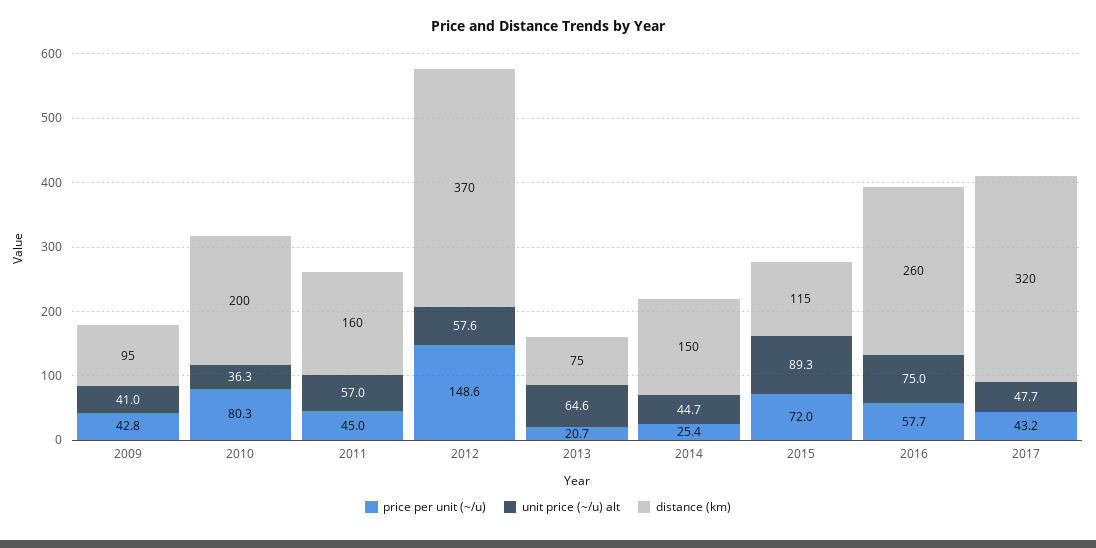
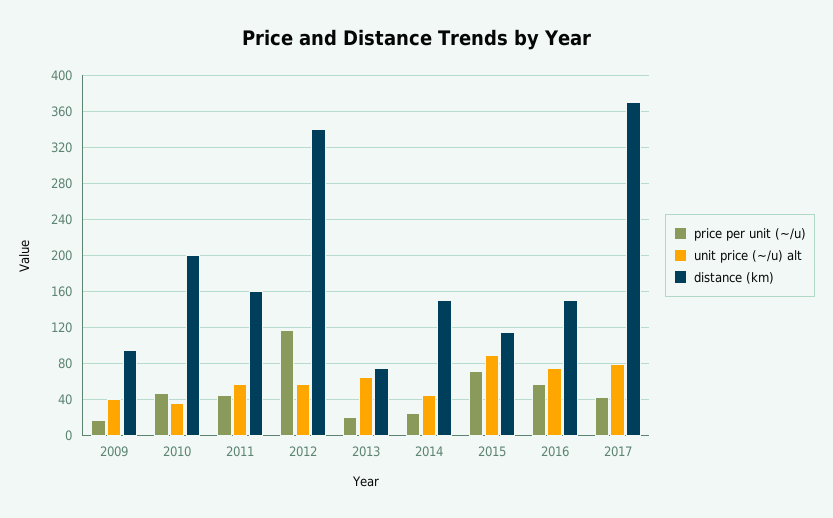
  {
    "price per unit (~/u)": {
-     "2009": 42.8,
+     "2009": 20,
-     "2010": 80.3,
+     "2010": 50,
      "2011": 45,
-     "2012": 148.6,
+     "2012": 120,
      "2013": 20.7,
      "2014": 25.4,
      "2015": 72,
      "2016": 57.7,
      "2017": 43.2
    },
    "unit price (~/u) alt": {
      "2009": 41,
      "2010": 36.3,
      "2011": 57,
      "2012": 57.6,
      "2013": 64.6,
      "2014": 44.7,
      "2015": 89.3,
      "2016": 75,
-     "2017": 47.7
+     "2017": 80
    },
    "distance (km)": {
      "2009": 95,
      "2010": 200,
      "2011": 160,
-     "2012": 370,
+     "2012": 340,
      "2013": 75,
      "2014": 150,
      "2015": 115,
-     "2016": 260,
+     "2016": 150,
-     "2017": 320
+     "2017": 370
    }
  }

